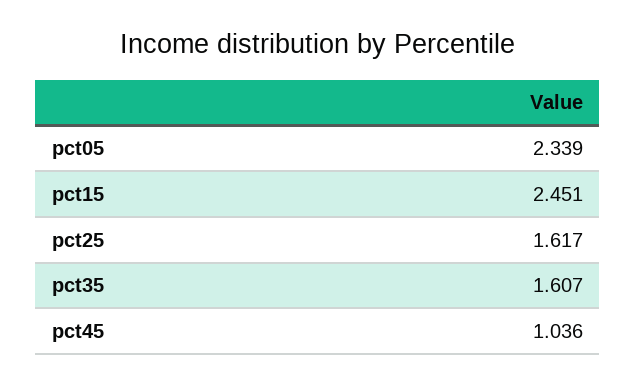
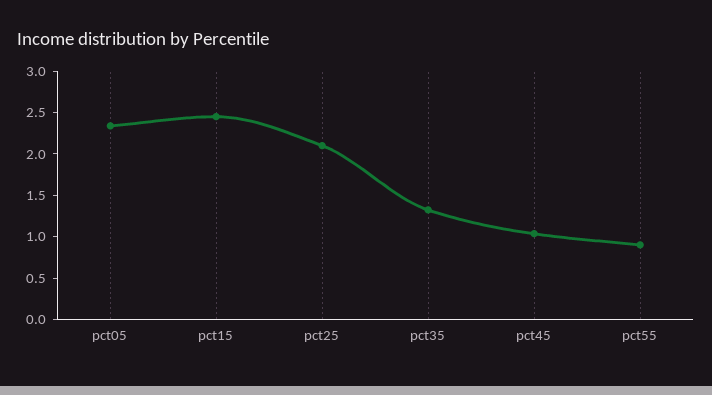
  {
    "pct05": 2.339,
    "pct15": 2.451,
-   "pct25": 1.617,
+   "pct25": 2.1,
-   "pct35": 1.607,
+   "pct35": 1.3,
-   "pct45": 1.036
+   "pct45": 1.036,
+   "pct55": 0.9
  }

